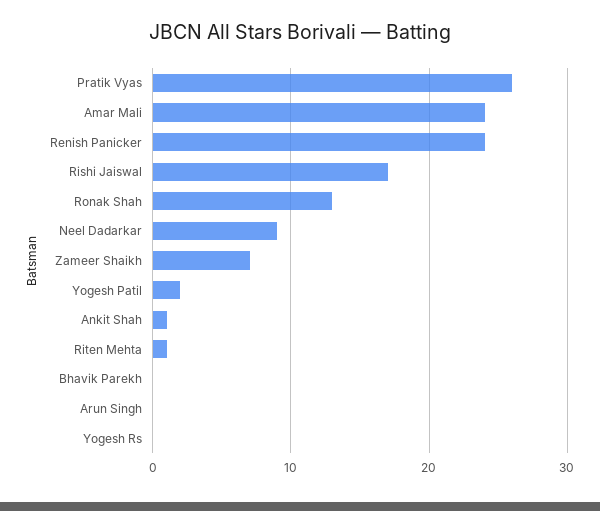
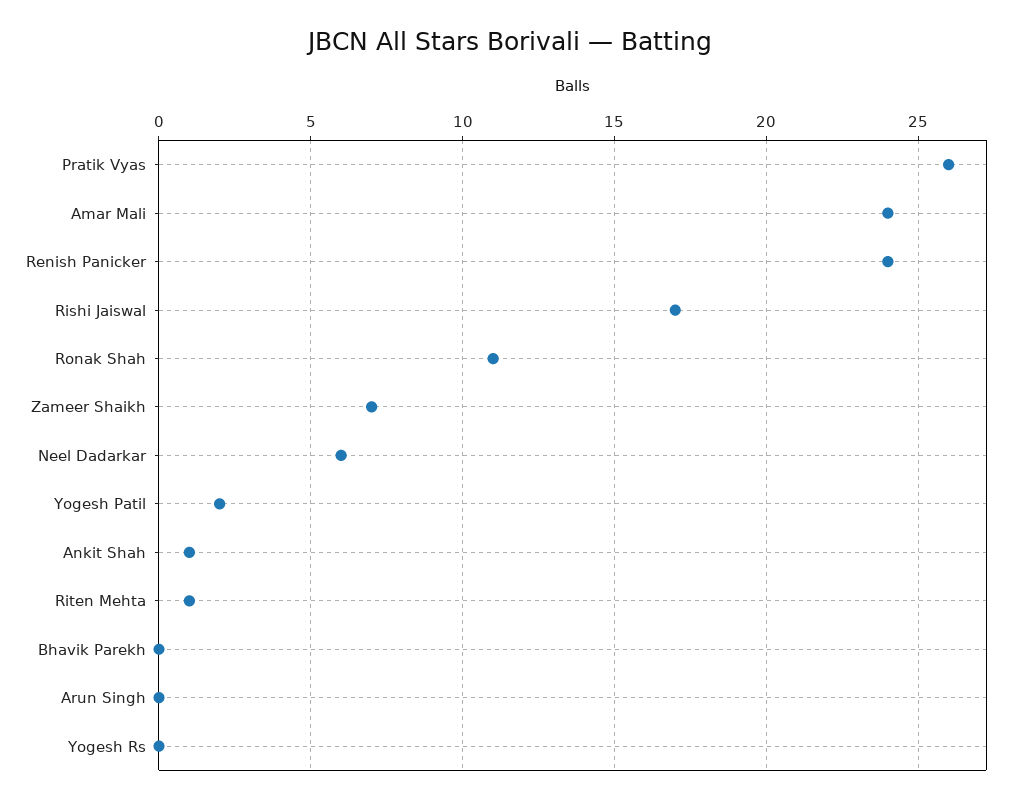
  {
    "Pratik Vyas": 26,
    "Amar Mali": 24,
    "Renish Panicker": 24,
    "Rishi Jaiswal": 17,
-   "Ronak Shah": 13,
+   "Ronak Shah": 11,
-   "Neel Dadarkar": 9,
+   "Neel Dadarkar": 6,
    "Zameer Shaikh": 7,
    "Yogesh Patil": 2,
    "Ankit Shah": 1,
    "Riten Mehta": 1,
    "Bhavik Parekh": 0,
    "Arun Singh": 0,
    "Yogesh Rs": 0
  }

